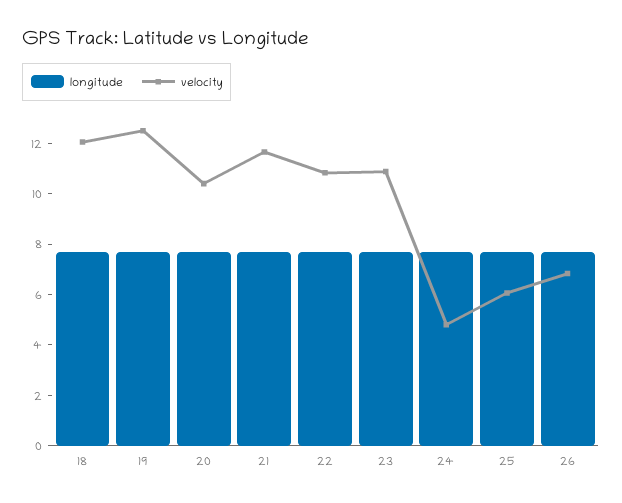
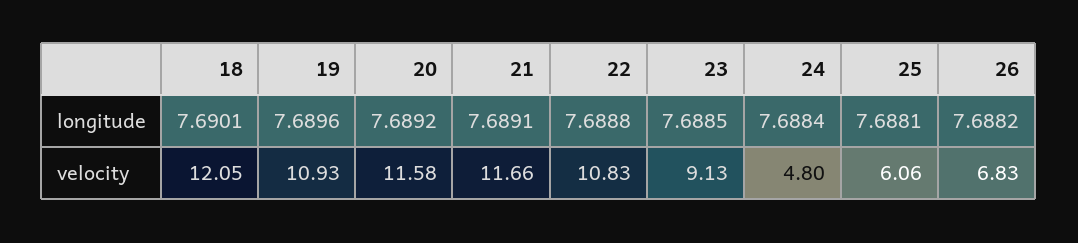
  {
    "longitude": {
      "18": 7.6901,
      "19": 7.6896,
      "20": 7.6892,
      "21": 7.6891,
      "22": 7.6888,
      "23": 7.6885,
      "24": 7.6884,
      "25": 7.6881,
      "26": 7.6882
    },
    "velocity": {
      "18": 12.05,
-     "19": 12.5,
+     "19": 10.93,
-     "20": 10.5,
+     "20": 11.58,
      "21": 11.66,
      "22": 10.83,
-     "23": 11,
+     "23": 9.13,
      "24": 4.8,
      "25": 6.06,
      "26": 6.83
    }
  }

